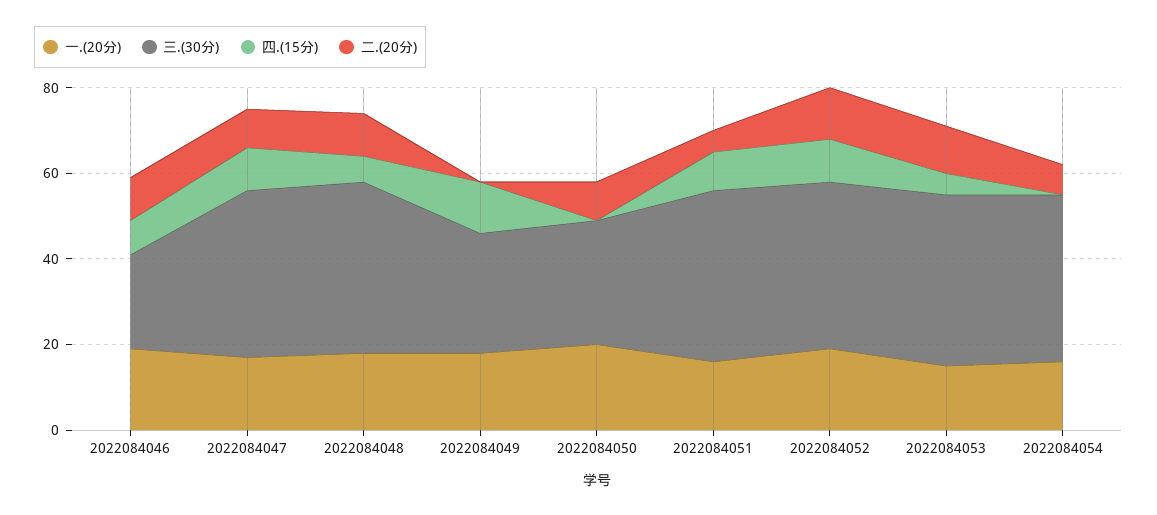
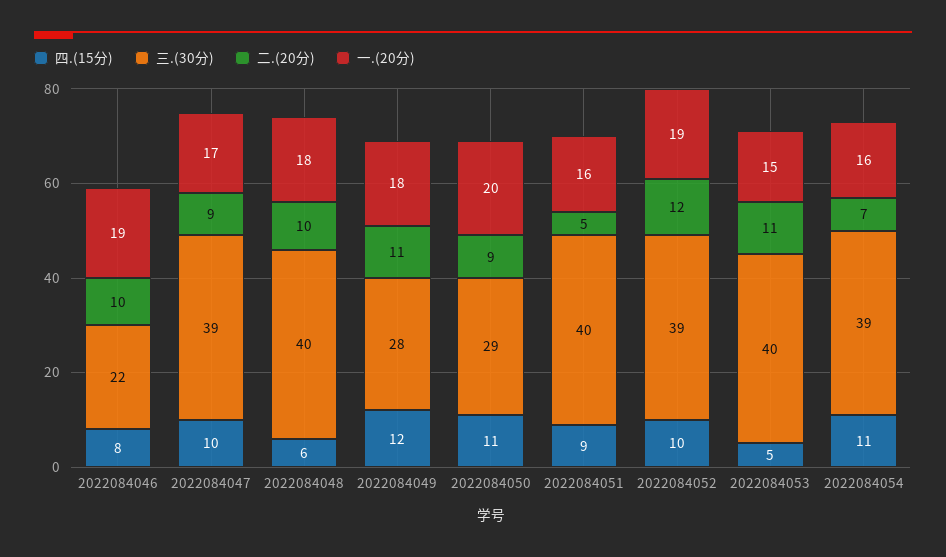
  {
    "一.(20分)": {
      "2022084046": 19,
      "2022084047": 17,
      "2022084048": 18,
      "2022084049": 18,
      "2022084050": 20,
      "2022084051": 16,
      "2022084052": 19,
      "2022084053": 15,
      "2022084054": 16
    },
    "三.(30分)": {
      "2022084046": 22,
      "2022084047": 39,
      "2022084048": 40,
      "2022084049": 28,
      "2022084050": 29,
      "2022084051": 40,
      "2022084052": 39,
      "2022084053": 40,
      "2022084054": 39
    },
    "四.(15分)": {
      "2022084046": 8,
      "2022084047": 10,
      "2022084048": 6,
      "2022084049": 12,
-     "2022084050": 0,
+     "2022084050": 11,
      "2022084051": 9,
      "2022084052": 10,
      "2022084053": 5,
-     "2022084054": 0
+     "2022084054": 11
    },
    "二.(20分)": {
      "2022084046": 10,
      "2022084047": 9,
      "2022084048": 10,
-     "2022084049": 0,
+     "2022084049": 11,
      "2022084050": 9,
      "2022084051": 5,
      "2022084052": 12,
      "2022084053": 11,
      "2022084054": 7
    }
  }

